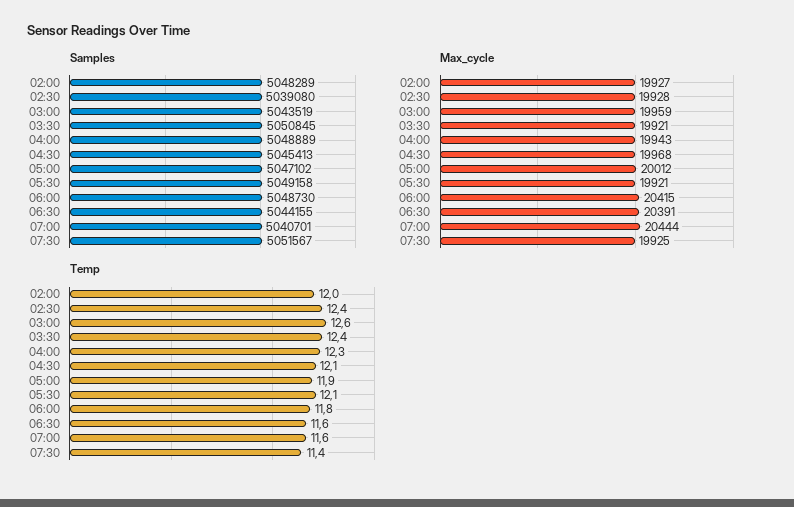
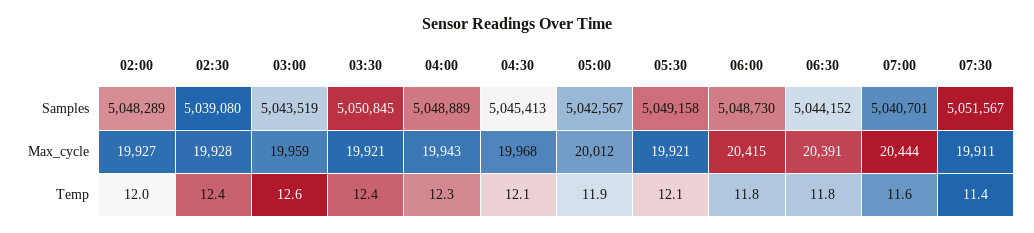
  {
    "Samples": {
      "02:00": 5048289,
      "02:30": 5039080,
      "03:00": 5043519,
      "03:30": 5050845,
      "04:00": 5048889,
      "04:30": 5045413,
-     "05:00": 5047102,
+     "05:00": 5042567,
      "05:30": 5049158,
      "06:00": 5048730,
-     "06:30": 5044155,
+     "06:30": 5044152,
      "07:00": 5040701,
      "07:30": 5051567
    },
    "Max_cycle": {
      "02:00": 19927,
      "02:30": 19928,
      "03:00": 19959,
      "03:30": 19921,
      "04:00": 19943,
      "04:30": 19968,
      "05:00": 20012,
      "05:30": 19921,
      "06:00": 20415,
      "06:30": 20391,
      "07:00": 20444,
-     "07:30": 19925
+     "07:30": 19911
    },
    "Temp": {
      "02:00": 12,
      "02:30": 12.4,
      "03:00": 12.6,
      "03:30": 12.4,
      "04:00": 12.3,
      "04:30": 12.1,
      "05:00": 11.9,
      "05:30": 12.1,
      "06:00": 11.8,
-     "06:30": 11.6,
+     "06:30": 11.8,
      "07:00": 11.6,
      "07:30": 11.4
    }
  }

